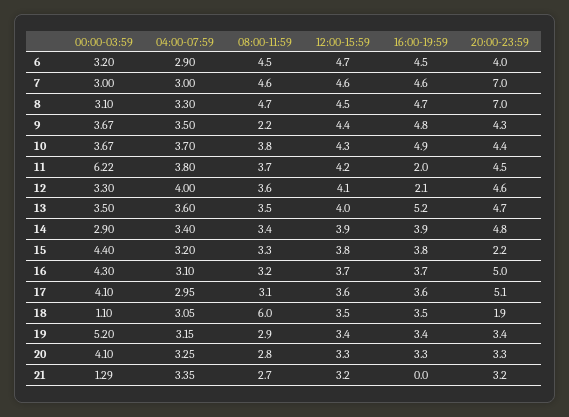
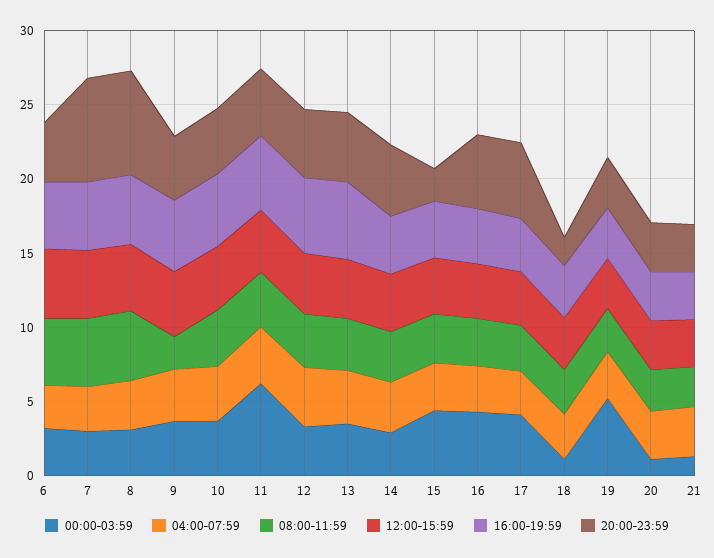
  {
    "00:00-03:59": {
      "6": 3.2,
      "7": 3,
      "8": 3.1,
      "9": 3.67,
      "10": 3.67,
      "11": 6.22,
      "12": 3.3,
      "13": 3.5,
      "14": 2.9,
      "15": 4.4,
      "16": 4.3,
      "17": 4.1,
      "18": 1.1,
      "19": 5.2,
-     "20": 4.1,
+     "20": 1,
      "21": 1.29
    },
    "04:00-07:59": {
      "6": 2.9,
      "7": 3,
      "8": 3.3,
      "9": 3.5,
      "10": 3.7,
      "11": 3.8,
      "12": 4,
      "13": 3.6,
      "14": 3.4,
      "15": 3.2,
      "16": 3.1,
      "17": 2.95,
      "18": 3.05,
      "19": 3.15,
      "20": 3.25,
      "21": 3.35
    },
    "08:00-11:59": {
      "6": 4.5,
      "7": 4.6,
      "8": 4.7,
      "9": 2.2,
      "10": 3.8,
      "11": 3.7,
      "12": 3.6,
      "13": 3.5,
      "14": 3.4,
      "15": 3.3,
      "16": 3.2,
      "17": 3.1,
-     "18": 6,
+     "18": 3,
      "19": 2.9,
      "20": 2.8,
      "21": 2.7
    },
    "12:00-15:59": {
      "6": 4.7,
      "7": 4.6,
      "8": 4.5,
      "9": 4.4,
      "10": 4.3,
      "11": 4.2,
      "12": 4.1,
      "13": 4,
      "14": 3.9,
      "15": 3.8,
      "16": 3.7,
      "17": 3.6,
      "18": 3.5,
      "19": 3.4,
      "20": 3.3,
      "21": 3.2
    },
    "16:00-19:59": {
      "6": 4.5,
      "7": 4.6,
      "8": 4.7,
      "9": 4.8,
      "10": 4.9,
-     "11": 2,
+     "11": 5,
-     "12": 2.1,
+     "12": 5,
      "13": 5.2,
      "14": 3.9,
      "15": 3.8,
      "16": 3.7,
      "17": 3.6,
      "18": 3.5,
      "19": 3.4,
      "20": 3.3,
-     "21": 0
+     "21": 3
    },
    "20:00-23:59": {
      "6": 4,
      "7": 7,
      "8": 7,
      "9": 4.3,
      "10": 4.4,
      "11": 4.5,
      "12": 4.6,
      "13": 4.7,
      "14": 4.8,
      "15": 2.2,
      "16": 5,
      "17": 5.1,
      "18": 1.9,
      "19": 3.4,
      "20": 3.3,
      "21": 3.2
    }
  }

